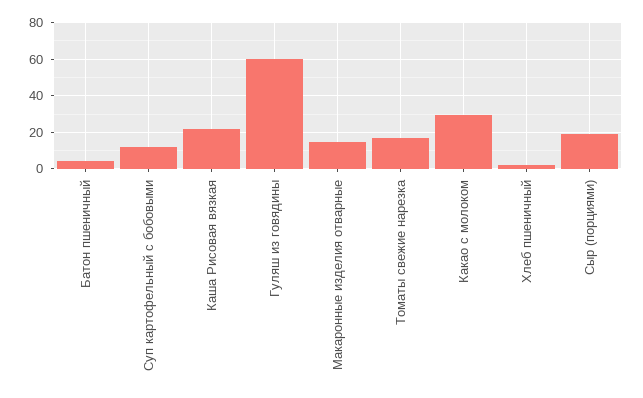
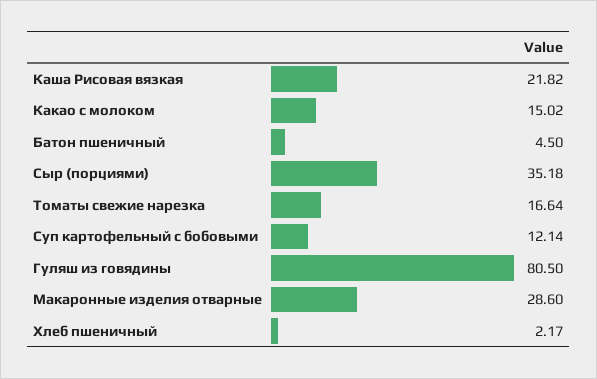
  {
    "Батон пшеничный": 4.5,
    "Суп картофельный с бобовыми": 12.14,
    "Каша Рисовая вязкая": 21.82,
-   "Гуляш из говядины": 60,
+   "Гуляш из говядины": 80.5,
-   "Макаронные изделия отварные": 15,
+   "Макаронные изделия отварные": 28.6,
    "Томаты свежие нарезка": 16.64,
-   "Какао с молоком": 30,
+   "Какао с молоком": 15.02,
    "Хлеб пшеничный": 2.17,
-   "Сыр (порциями)": 20
+   "Сыр (порциями)": 35.18
  }

